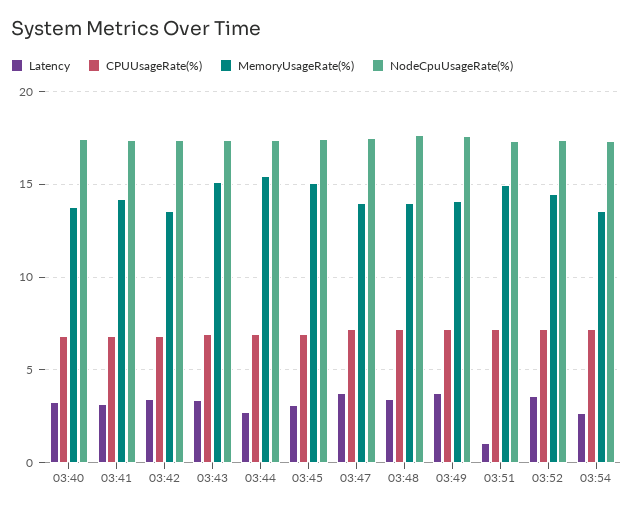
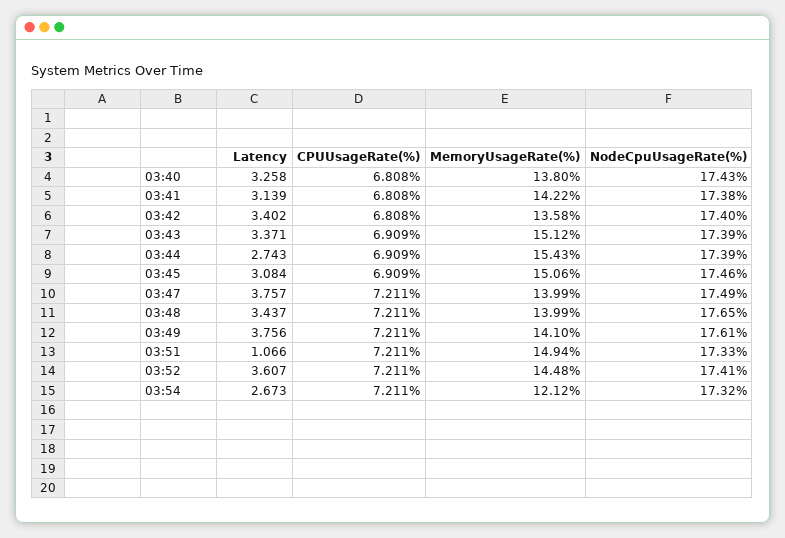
  {
    "Latency": {
      "03:40": 3.258,
      "03:41": 3.139,
      "03:42": 3.402,
      "03:43": 3.371,
      "03:44": 2.743,
      "03:45": 3.084,
      "03:47": 3.757,
      "03:48": 3.437,
      "03:49": 3.756,
      "03:51": 1.066,
      "03:52": 3.607,
      "03:54": 2.673
    },
    "CPUUsageRate(%)": {
      "03:40": 6.808,
      "03:41": 6.808,
      "03:42": 6.808,
      "03:43": 6.909,
      "03:44": 6.909,
      "03:45": 6.909,
      "03:47": 7.211,
      "03:48": 7.211,
      "03:49": 7.211,
      "03:51": 7.211,
      "03:52": 7.211,
      "03:54": 7.211
    },
    "MemoryUsageRate(%)": {
      "03:40": 13.8,
      "03:41": 14.22,
      "03:42": 13.58,
      "03:43": 15.12,
      "03:44": 15.43,
      "03:45": 15.06,
      "03:47": 13.99,
      "03:48": 13.99,
      "03:49": 14.1,
      "03:51": 14.94,
      "03:52": 14.48,
-     "03:54": 13.5
+     "03:54": 12.12
    },
    "NodeCpuUsageRate(%)": {
      "03:40": 17.43,
      "03:41": 17.38,
      "03:42": 17.4,
      "03:43": 17.39,
      "03:44": 17.39,
      "03:45": 17.46,
      "03:47": 17.49,
      "03:48": 17.65,
      "03:49": 17.61,
      "03:51": 17.33,
      "03:52": 17.41,
      "03:54": 17.32
    }
  }

